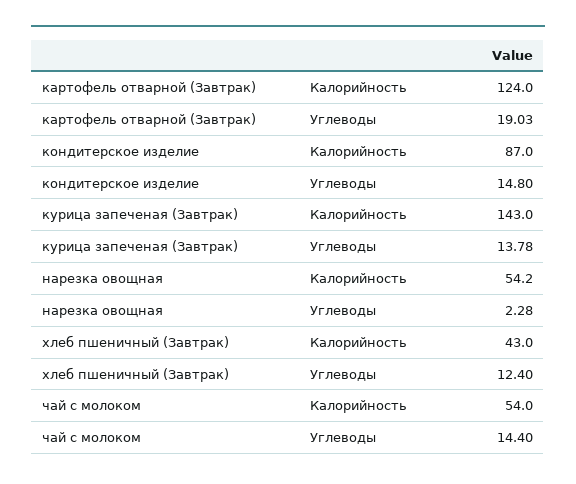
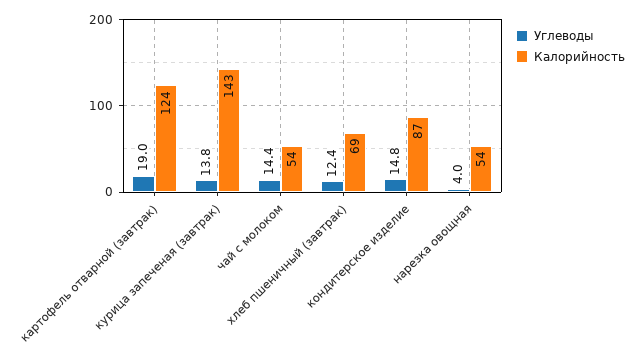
  {
    "Калорийность": {
      "картофель отварной (Завтрак)": 124,
      "кондитерское изделие": 87,
      "курица запеченая (Завтрак)": 143,
      "нарезка овощная": 54.2,
-     "хлеб пшеничный (Завтрак)": 43,
+     "хлеб пшеничный (Завтрак)": 69,
      "чай с молоком": 54
    },
    "Углеводы": {
      "картофель отварной (Завтрак)": 19.03,
      "кондитерское изделие": 14.8,
      "курица запеченая (Завтрак)": 13.78,
-     "нарезка овощная": 2.28,
+     "нарезка овощная": 4,
      "хлеб пшеничный (Завтрак)": 12.4,
      "чай с молоком": 14.4
    }
  }

